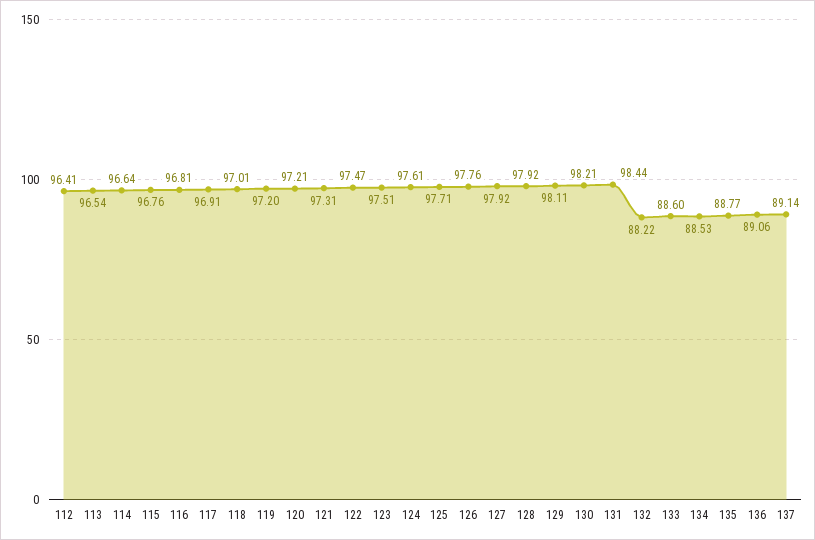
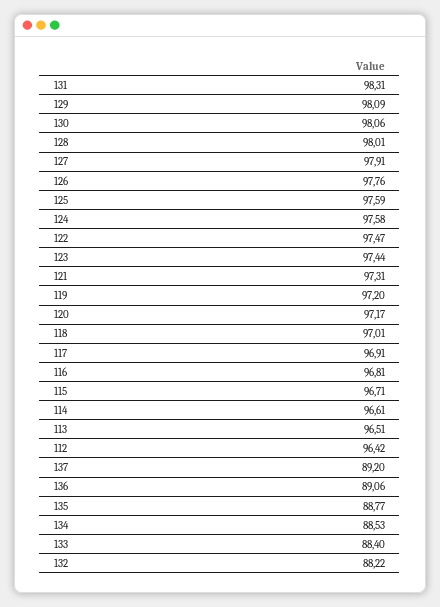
  {
-   "112": 96.41,
+   "112": 96.42,
-   "113": 96.54,
+   "113": 96.51,
-   "114": 96.64,
+   "114": 96.61,
-   "115": 96.76,
+   "115": 96.71,
    "116": 96.81,
    "117": 96.91,
    "118": 97.01,
    "119": 97.2,
-   "120": 97.21,
+   "120": 97.17,
    "121": 97.31,
    "122": 97.47,
-   "123": 97.51,
+   "123": 97.44,
-   "124": 97.61,
+   "124": 97.58,
-   "125": 97.71,
+   "125": 97.59,
    "126": 97.76,
-   "127": 97.92,
+   "127": 97.91,
-   "128": 97.92,
+   "128": 98.01,
-   "129": 98.11,
+   "129": 98.09,
-   "130": 98.21,
+   "130": 98.06,
-   "131": 98.44,
+   "131": 98.31,
    "132": 88.22,
-   "133": 88.6,
+   "133": 88.4,
    "134": 88.53,
    "135": 88.77,
    "136": 89.06,
-   "137": 89.14
+   "137": 89.2
  }

